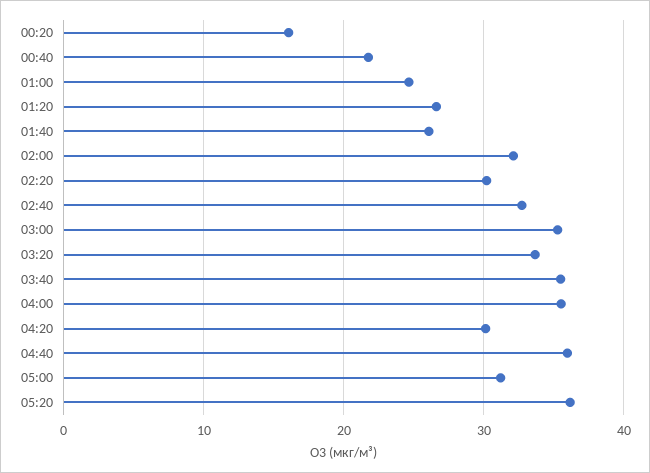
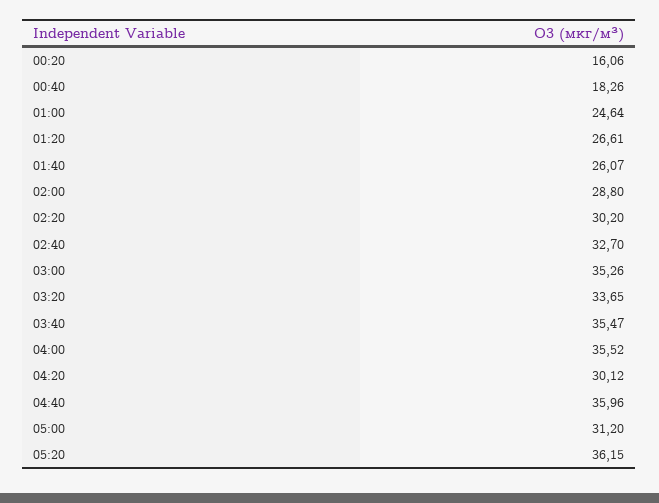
  {
    "00:20": 16.06,
-   "00:40": 22,
+   "00:40": 18.26,
    "01:00": 24.64,
    "01:20": 26.61,
    "01:40": 26.07,
-   "02:00": 32,
+   "02:00": 28.8,
    "02:20": 30.2,
    "02:40": 32.7,
    "03:00": 35.26,
    "03:20": 33.65,
    "03:40": 35.47,
    "04:00": 35.52,
    "04:20": 30.12,
    "04:40": 35.96,
    "05:00": 31.2,
    "05:20": 36.15
  }

